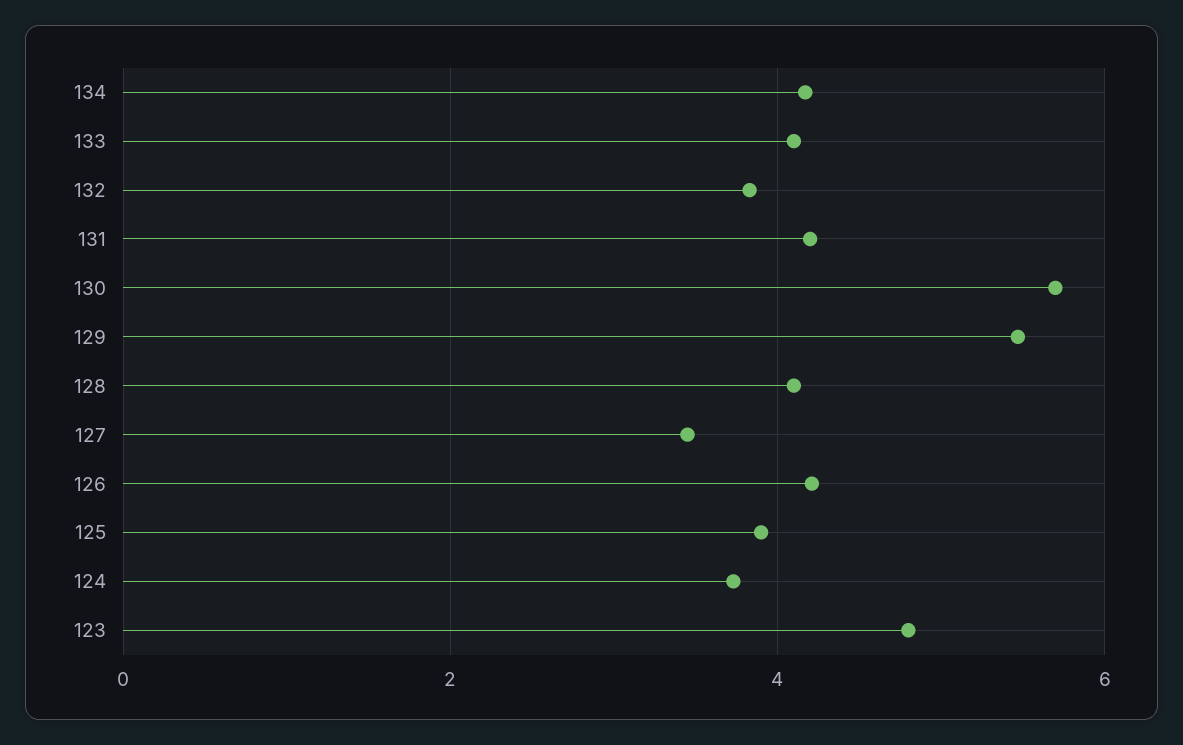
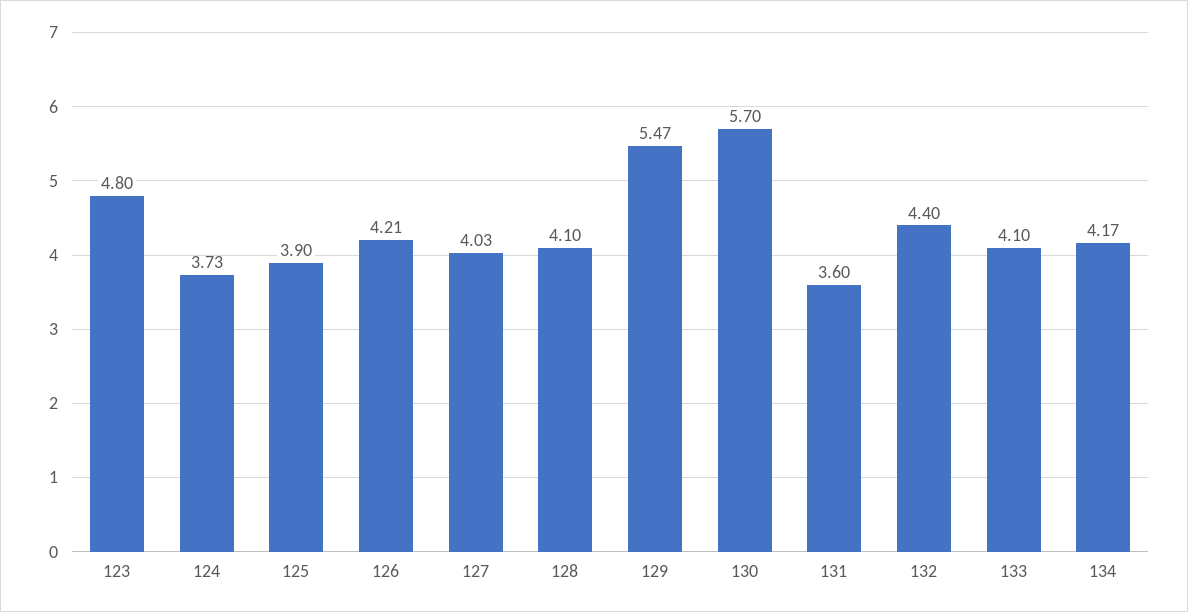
  {
    "134": 4.17,
    "133": 4.1,
-   "132": 3.8,
+   "132": 4.4,
-   "131": 4.2,
+   "131": 3.6,
    "130": 5.7,
    "129": 5.47,
    "128": 4.1,
-   "127": 3.4,
+   "127": 4.03,
    "126": 4.21,
    "125": 3.9,
    "124": 3.73,
    "123": 4.8
  }

